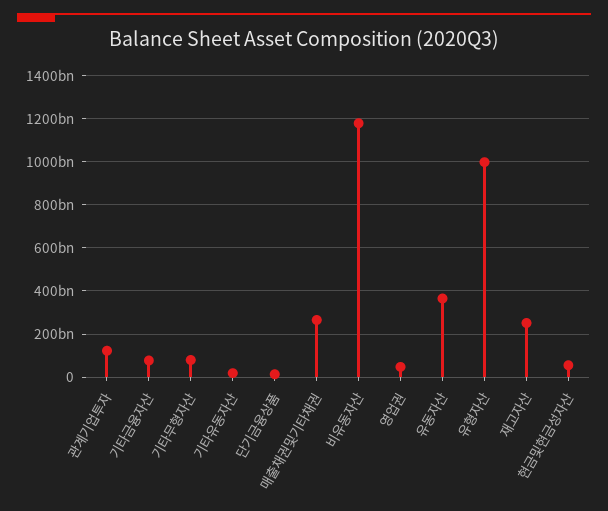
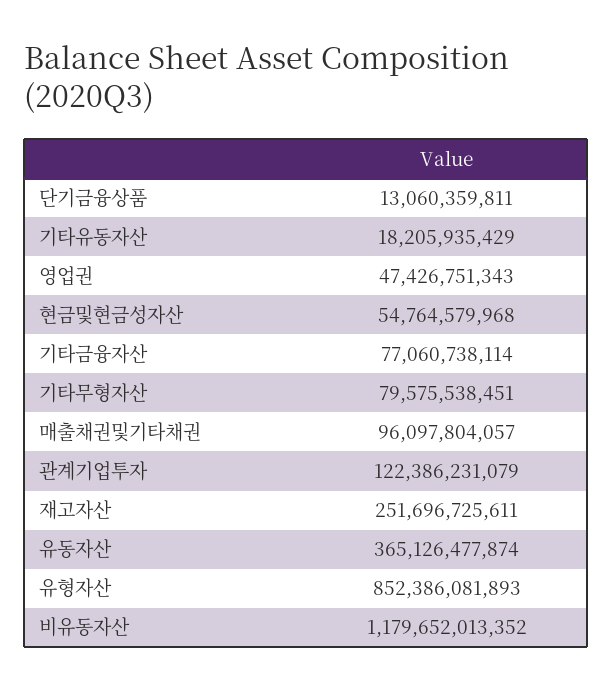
  {
    "관계기업투자": 122386231079,
    "기타금융자산": 77060738114,
    "기타무형자산": 79575538451,
    "기타유동자산": 18205935429,
    "단기금융상품": 13060359811,
-   "매출채권및기타채권": 250000000000,
+   "매출채권및기타채권": 96097804057,
    "비유동자산": 1179652013352,
    "영업권": 47426751343,
    "유동자산": 365126477874,
-   "유형자산": 1000000000000,
+   "유형자산": 852386081893,
    "재고자산": 251696725611,
    "현금및현금성자산": 54764579968
  }

